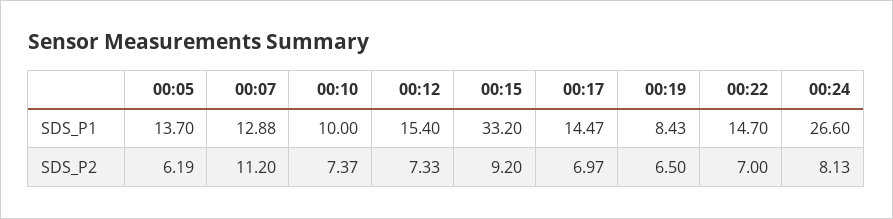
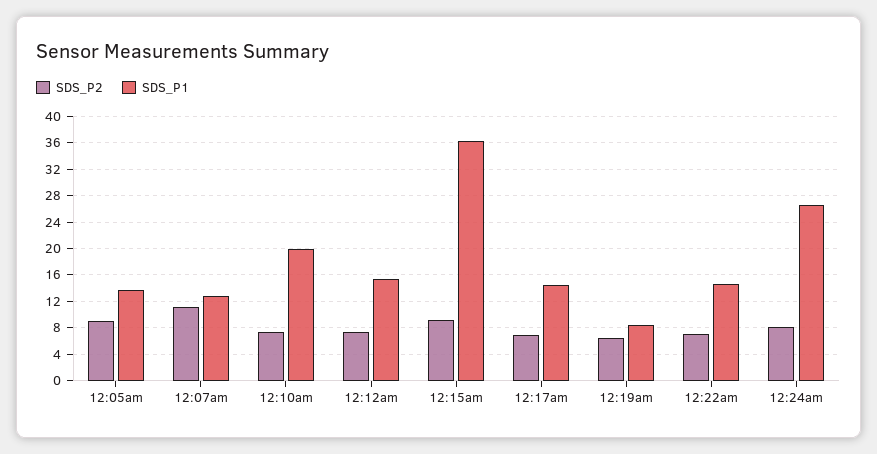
  {
    "SDS_P1": {
      "00:05": 13.7,
      "00:07": 12.88,
-     "00:10": 10,
+     "00:10": 20,
      "00:12": 15.4,
-     "00:15": 33.2,
+     "00:15": 36,
      "00:17": 14.47,
      "00:19": 8.43,
      "00:22": 14.7,
      "00:24": 26.6
    },
    "SDS_P2": {
-     "00:05": 6.19,
+     "00:05": 9,
      "00:07": 11.2,
      "00:10": 7.37,
      "00:12": 7.33,
      "00:15": 9.2,
      "00:17": 6.97,
      "00:19": 6.5,
      "00:22": 7,
      "00:24": 8.13
    }
  }

